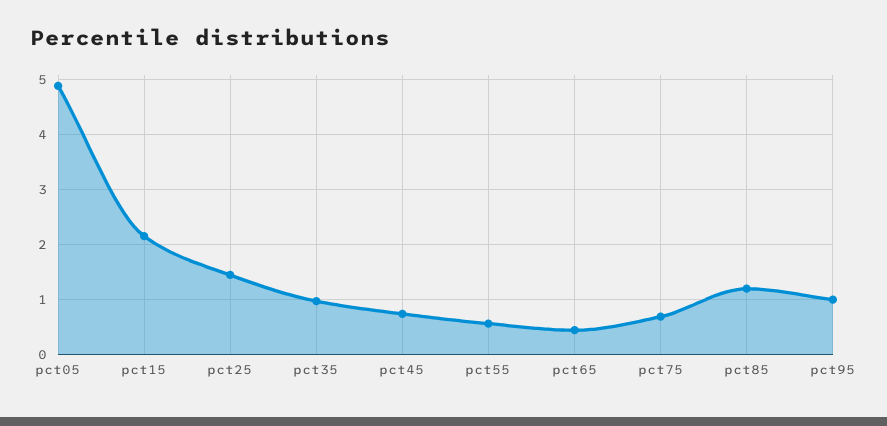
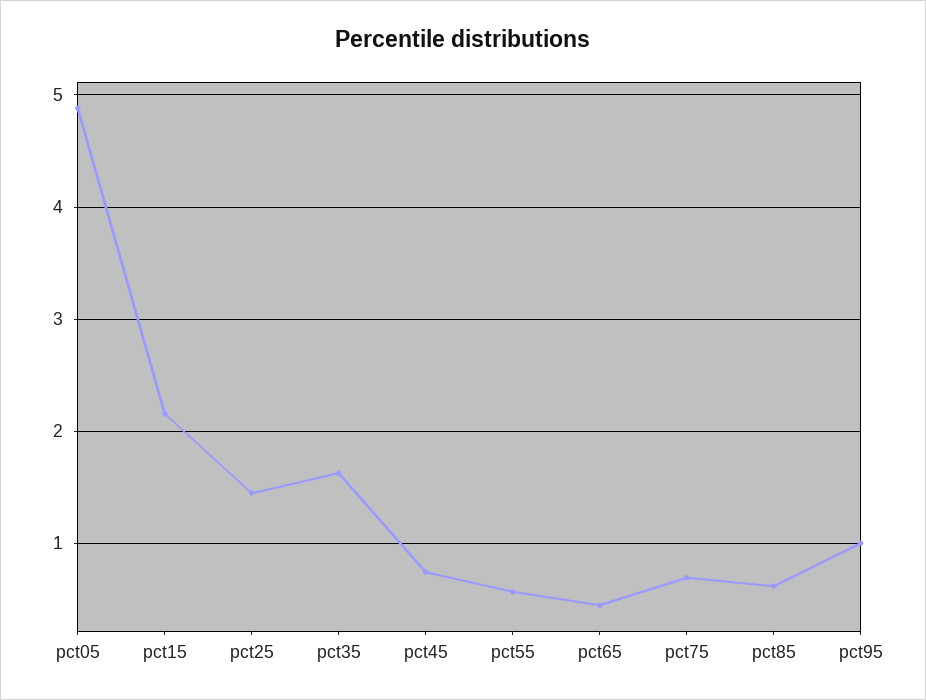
  {
    "pct05": 4.9,
    "pct15": 2.2,
    "pct25": 1.5,
-   "pct35": 1,
+   "pct35": 1.6,
    "pct45": 0.7,
    "pct55": 0.6,
    "pct65": 0.4,
    "pct75": 0.7,
-   "pct85": 1.2,
+   "pct85": 0.6,
    "pct95": 1
  }

